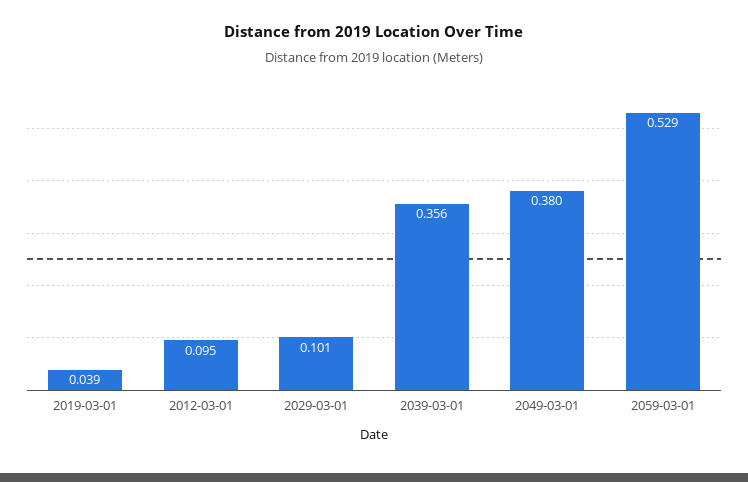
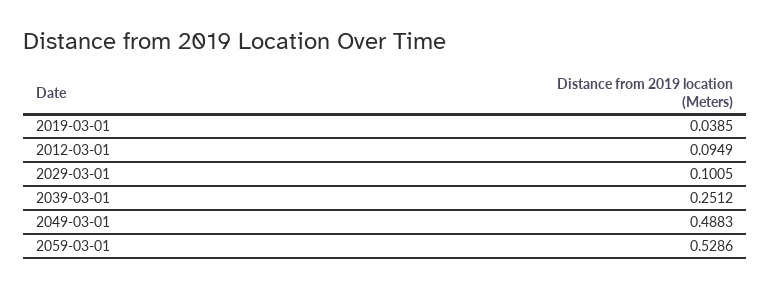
  {
    "2019-03-01": 0.0385,
    "2012-03-01": 0.0949,
    "2029-03-01": 0.1005,
-   "2039-03-01": 0.356,
+   "2039-03-01": 0.2512,
-   "2049-03-01": 0.38,
+   "2049-03-01": 0.4883,
    "2059-03-01": 0.5286
  }

